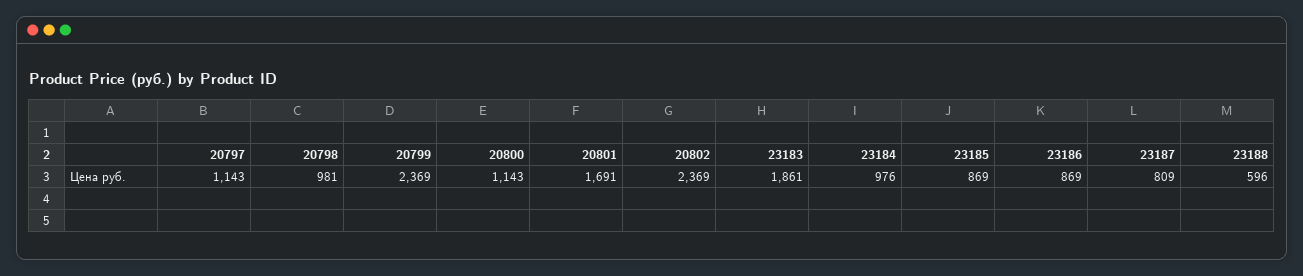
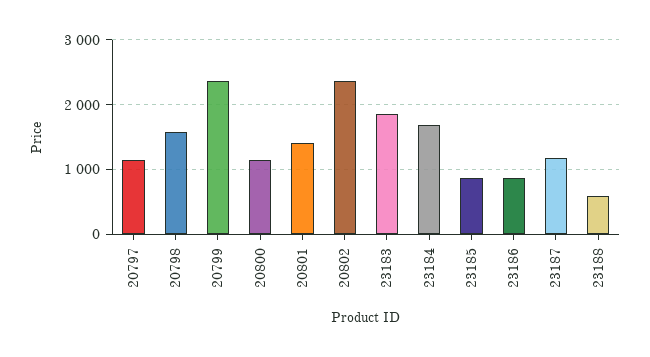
  {
    "20797": 1143,
-   "20798": 981,
+   "20798": 1600,
    "20799": 2369,
    "20800": 1143,
-   "20801": 1691,
+   "20801": 1400,
    "20802": 2369,
    "23183": 1861,
-   "23184": 976,
+   "23184": 1700,
    "23185": 869,
    "23186": 869,
-   "23187": 809,
+   "23187": 1200,
    "23188": 596
  }

